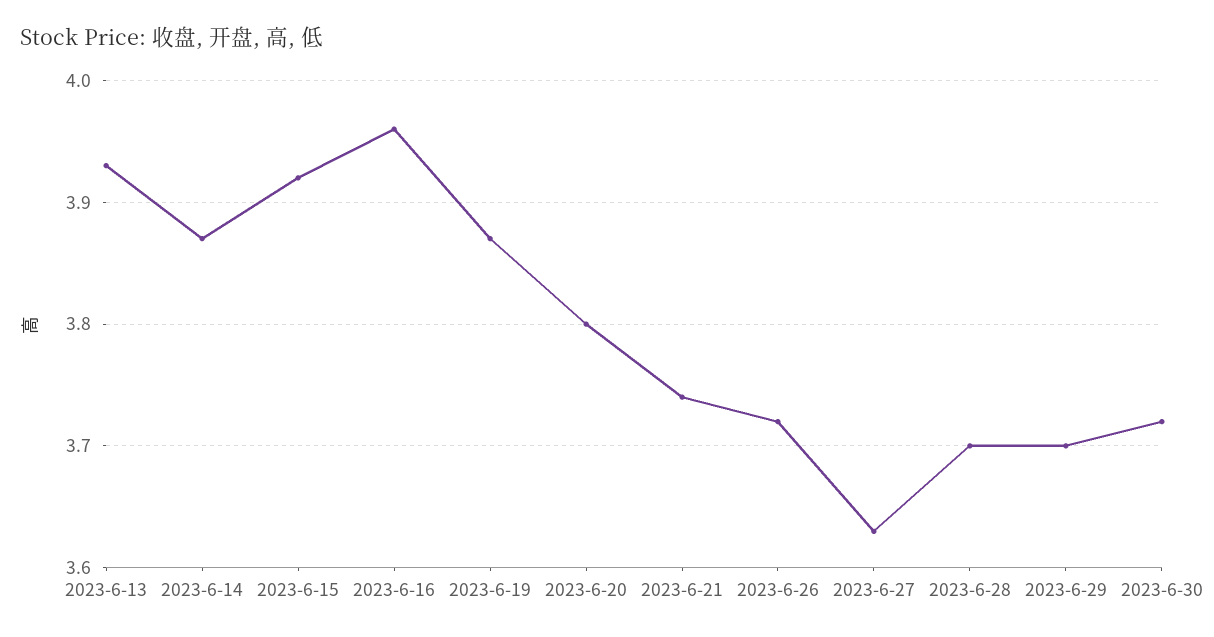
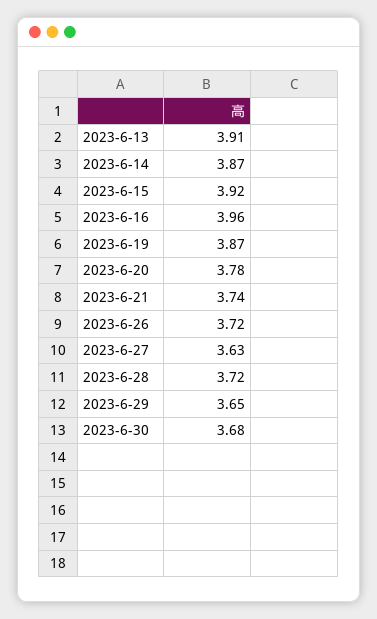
  {
-   "2023-6-13": 3.93,
+   "2023-6-13": 3.91,
    "2023-6-14": 3.87,
    "2023-6-15": 3.92,
    "2023-6-16": 3.96,
    "2023-6-19": 3.87,
-   "2023-6-20": 3.8,
+   "2023-6-20": 3.78,
    "2023-6-21": 3.74,
    "2023-6-26": 3.72,
    "2023-6-27": 3.63,
-   "2023-6-28": 3.7,
+   "2023-6-28": 3.72,
-   "2023-6-29": 3.7,
+   "2023-6-29": 3.65,
-   "2023-6-30": 3.72
+   "2023-6-30": 3.68
  }

